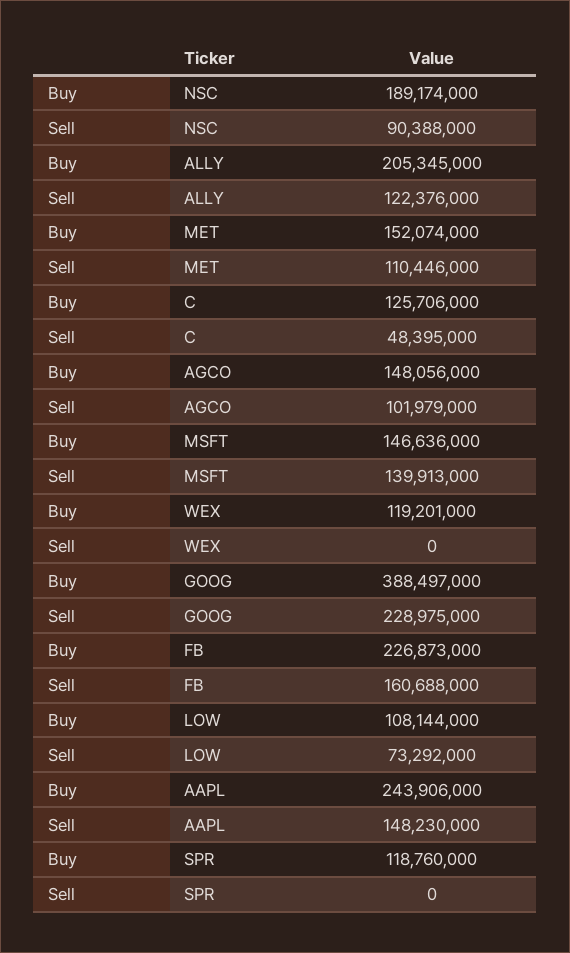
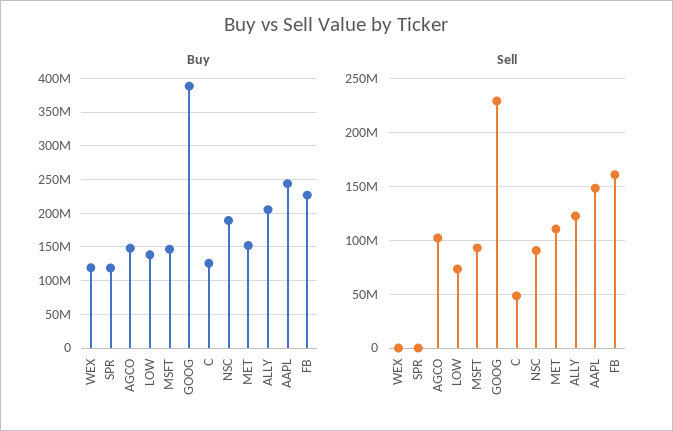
  {
    "Buy": {
      "NSC": 189174000,
      "ALLY": 205345000,
      "MET": 152074000,
      "C": 125706000,
      "AGCO": 148056000,
      "MSFT": 146636000,
      "WEX": 119201000,
      "GOOG": 388497000,
      "FB": 226873000,
-     "LOW": 108144000,
+     "LOW": 140000000,
      "AAPL": 243906000,
      "SPR": 118760000
    },
    "Sell": {
      "NSC": 90388000,
      "ALLY": 122376000,
      "MET": 110446000,
      "C": 48395000,
      "AGCO": 101979000,
-     "MSFT": 139913000,
+     "MSFT": 90000000,
      "WEX": 0,
      "GOOG": 228975000,
      "FB": 160688000,
      "LOW": 73292000,
      "AAPL": 148230000,
      "SPR": 0
    }
  }

